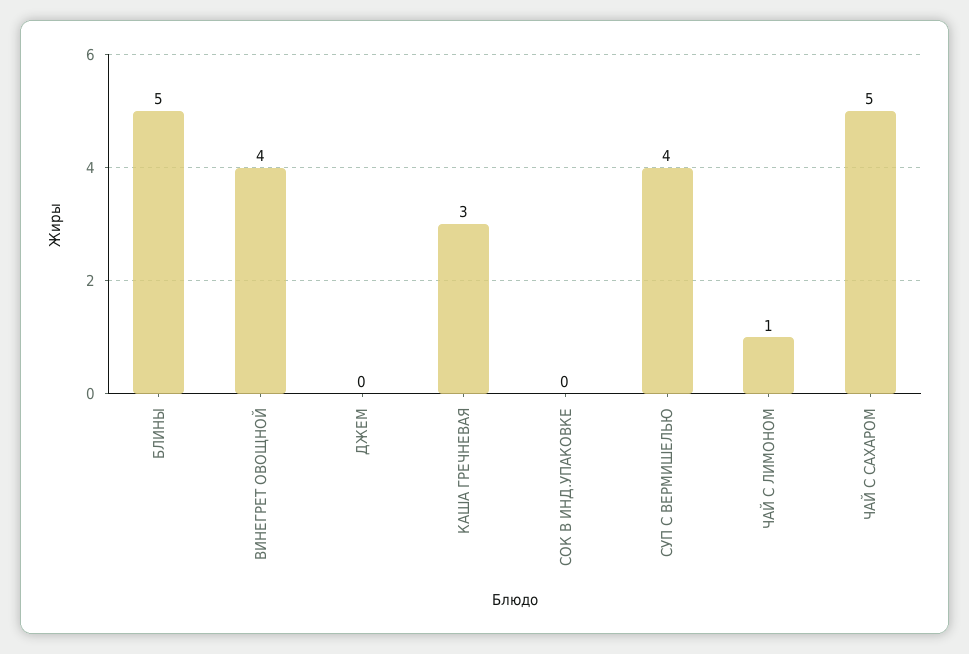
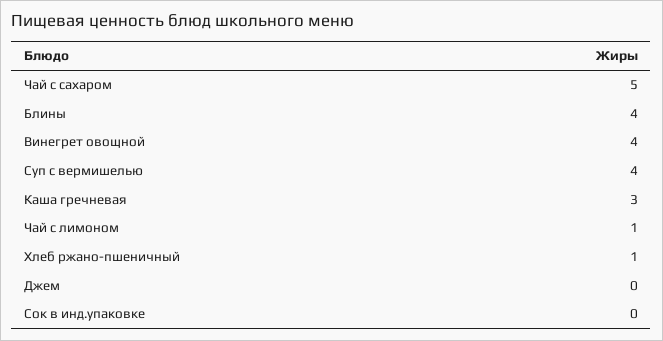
  {
-   "БЛИНЫ": 5,
+   "БЛИНЫ": 4,
    "ВИНЕГРЕТ ОВОЩНОЙ": 4,
    "ДЖЕМ": 0,
    "КАША ГРЕЧНЕВАЯ": 3,
    "СОК В ИНД.УПАКОВКЕ": 0,
    "СУП С ВЕРМИШЕЛЬЮ": 4,
    "ЧАЙ С ЛИМОНОМ": 1,
-   "ЧАЙ С САХАРОМ": 5
+   "ЧАЙ С САХАРОМ": 5,
+   "Хлеб ржано-пшеничный": 1
  }

